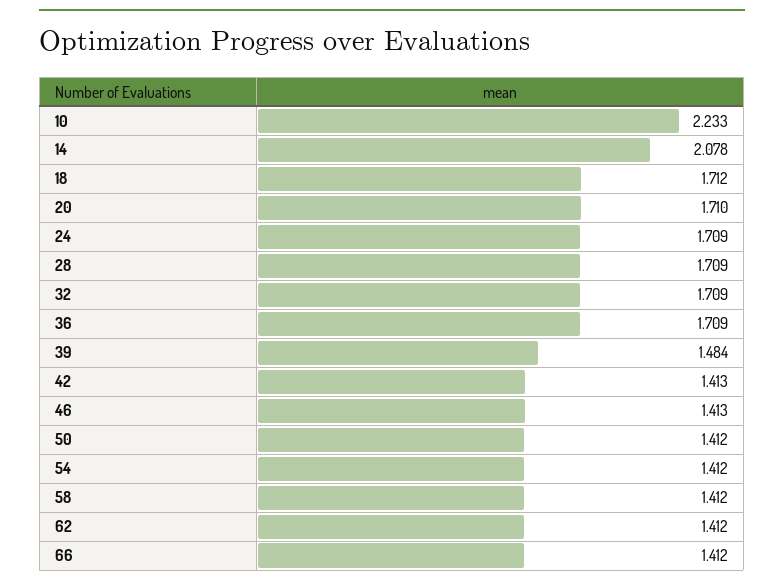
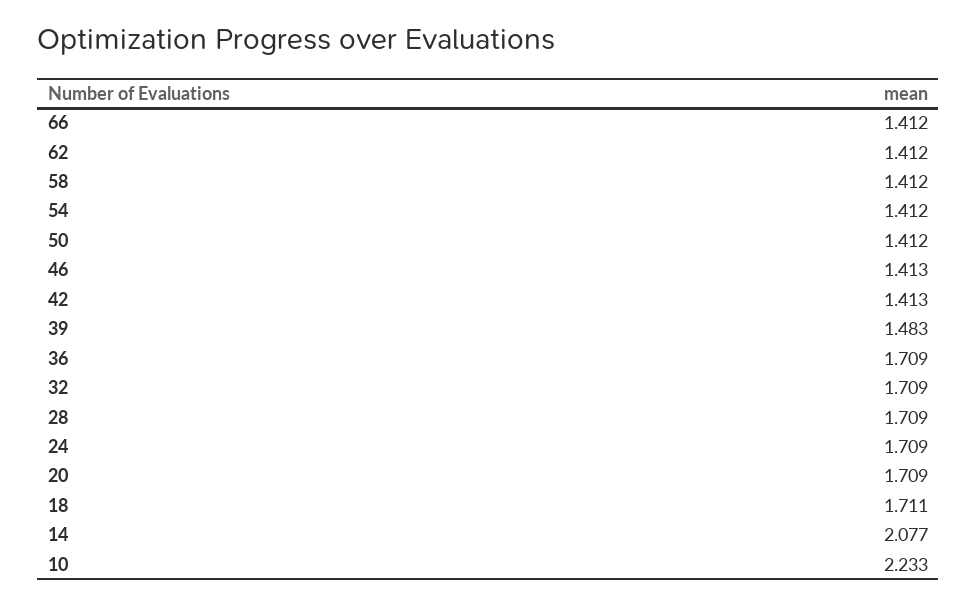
  {
    "10": 2.233,
-   "14": 2.078,
+   "14": 2.077,
-   "18": 1.712,
+   "18": 1.711,
-   "20": 1.71,
+   "20": 1.709,
    "24": 1.709,
    "28": 1.709,
    "32": 1.709,
    "36": 1.709,
-   "39": 1.484,
+   "39": 1.483,
    "42": 1.413,
    "46": 1.413,
    "50": 1.412,
    "54": 1.412,
    "58": 1.412,
    "62": 1.412,
    "66": 1.412
  }

